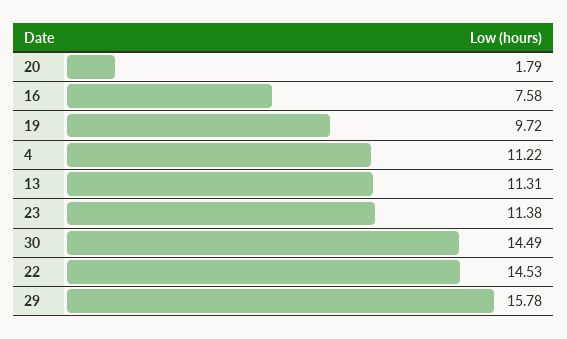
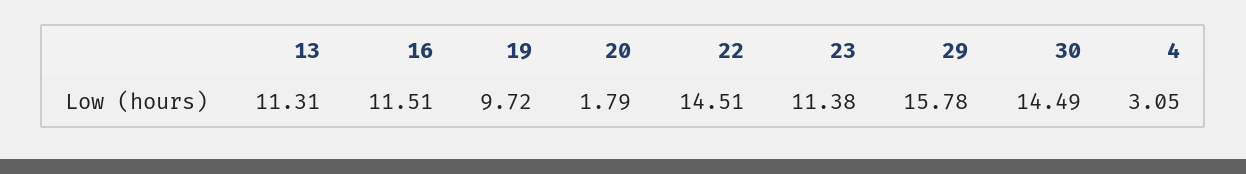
  {
    "20": 1.79,
-   "16": 7.58,
+   "16": 11.51,
    "19": 9.72,
-   "4": 11.22,
+   "4": 3.05,
    "13": 11.31,
    "23": 11.38,
    "30": 14.49,
-   "22": 14.53,
+   "22": 14.51,
    "29": 15.78
  }

